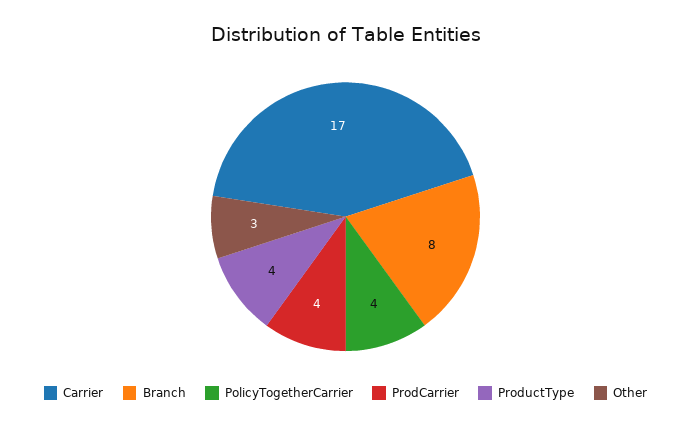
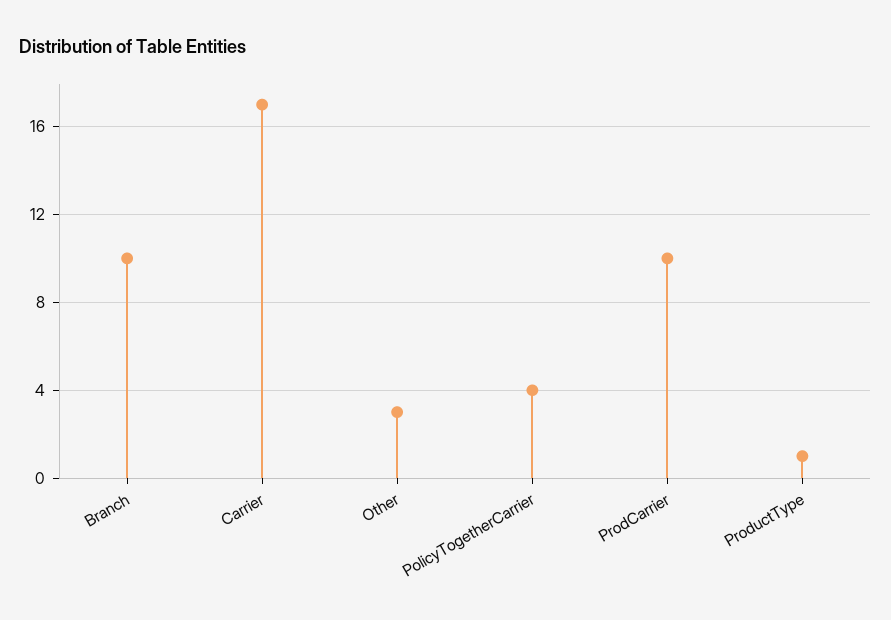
  {
    "Carrier": 17,
-   "Branch": 8,
+   "Branch": 10,
    "PolicyTogetherCarrier": 4,
-   "ProdCarrier": 4,
+   "ProdCarrier": 10,
-   "ProductType": 4,
+   "ProductType": 1,
    "Other": 3
  }

